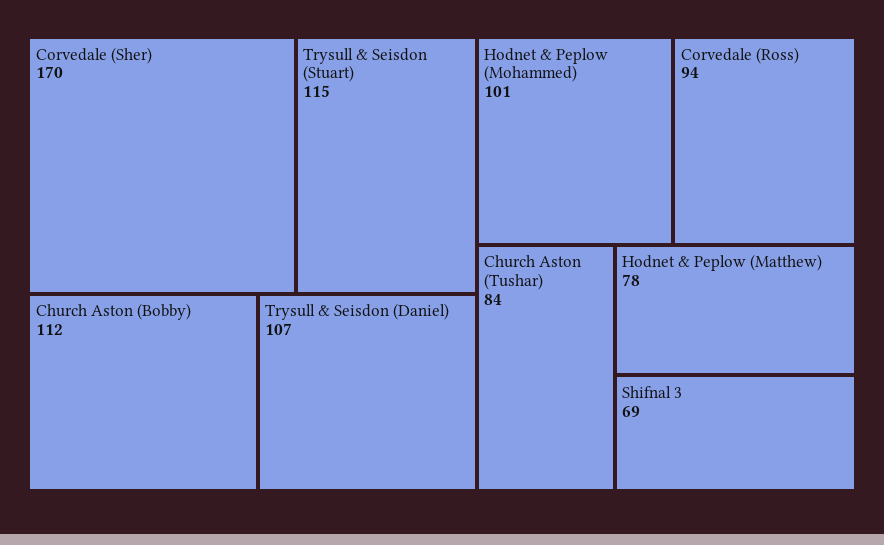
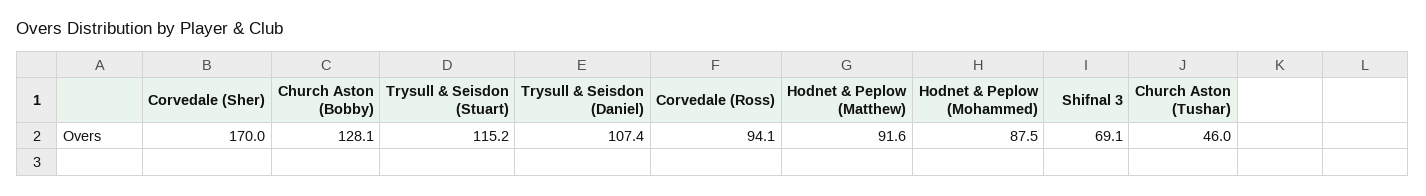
  {
    "Corvedale (Sher)": 170,
    "Trysull & Seisdon (Stuart)": 115.2,
-   "Church Aston (Bobby)": 112,
+   "Church Aston (Bobby)": 128.1,
    "Trysull & Seisdon (Daniel)": 107.4,
-   "Hodnet & Peplow (Mohammed)": 101,
+   "Hodnet & Peplow (Mohammed)": 87.5,
    "Corvedale (Ross)": 94.1,
-   "Church Aston (Tushar)": 84,
+   "Church Aston (Tushar)": 46,
-   "Hodnet & Peplow (Matthew)": 78,
+   "Hodnet & Peplow (Matthew)": 91.6,
    "Shifnal 3": 69.1
  }

